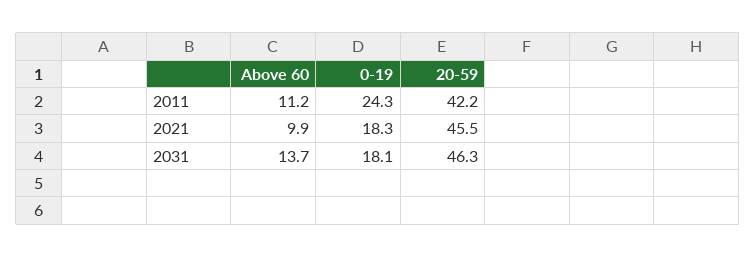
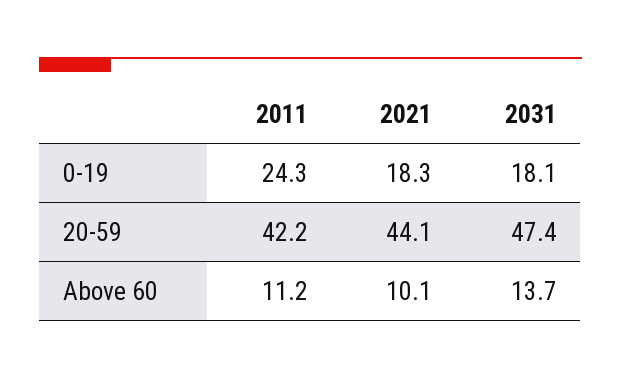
  {
    "Above 60": {
      "2011": 11.2,
-     "2021": 9.9,
+     "2021": 10.1,
      "2031": 13.7
    },
    "0-19": {
      "2011": 24.3,
      "2021": 18.3,
      "2031": 18.1
    },
    "20-59": {
      "2011": 42.2,
-     "2021": 45.5,
+     "2021": 44.1,
-     "2031": 46.3
+     "2031": 47.4
    }
  }

